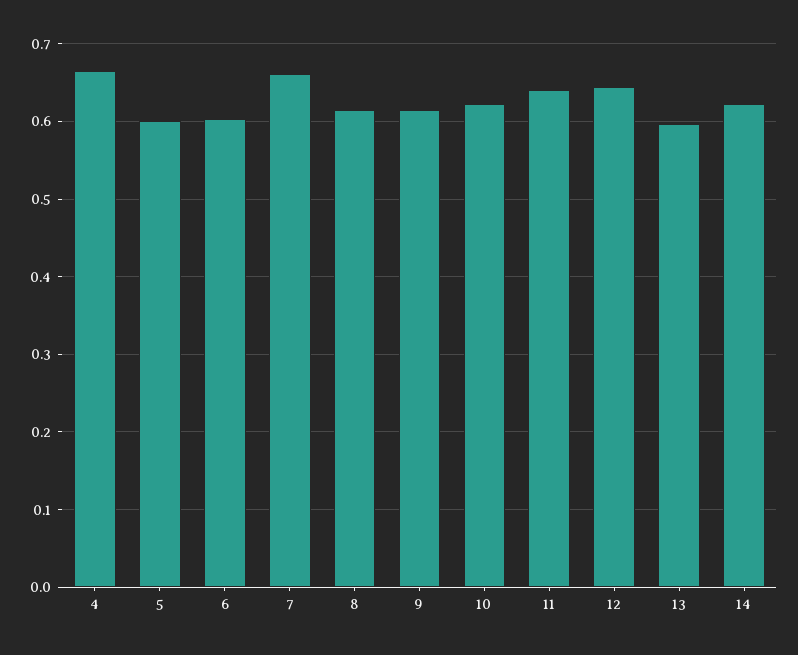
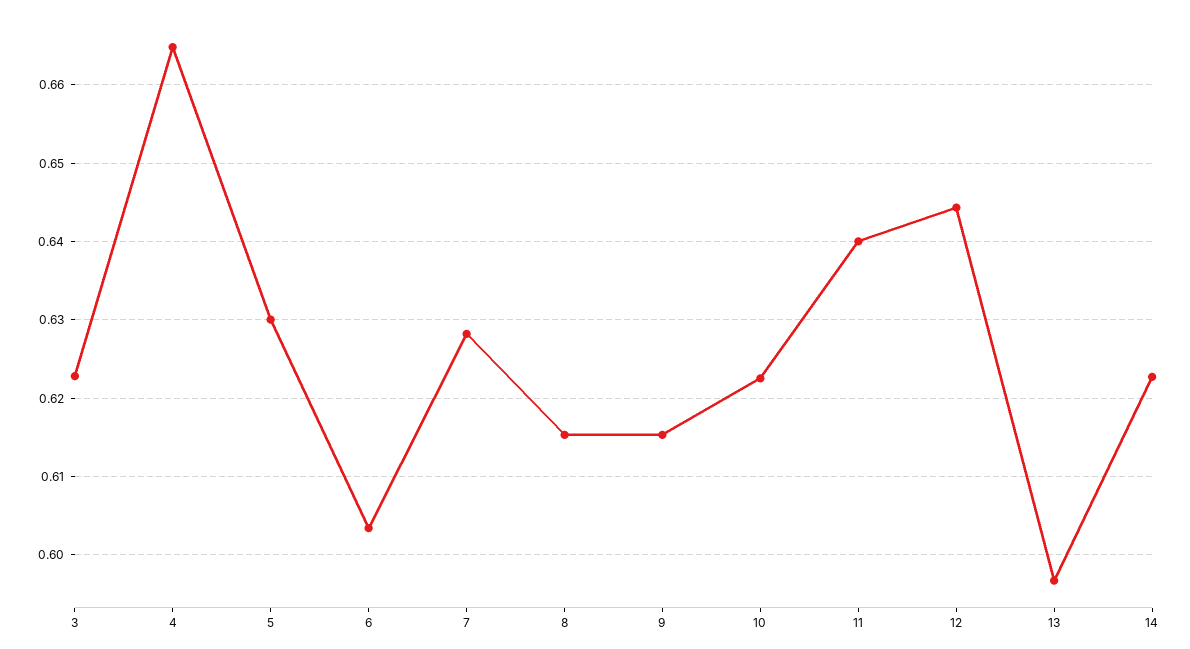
  {
    "4": 0.665,
-   "5": 0.6,
+   "5": 0.63,
    "6": 0.603,
-   "7": 0.66,
+   "7": 0.628,
    "8": 0.615,
    "9": 0.615,
    "10": 0.623,
    "11": 0.64,
    "12": 0.644,
    "13": 0.597,
-   "14": 0.623
+   "14": 0.623,
+   "3": 0.623
  }

